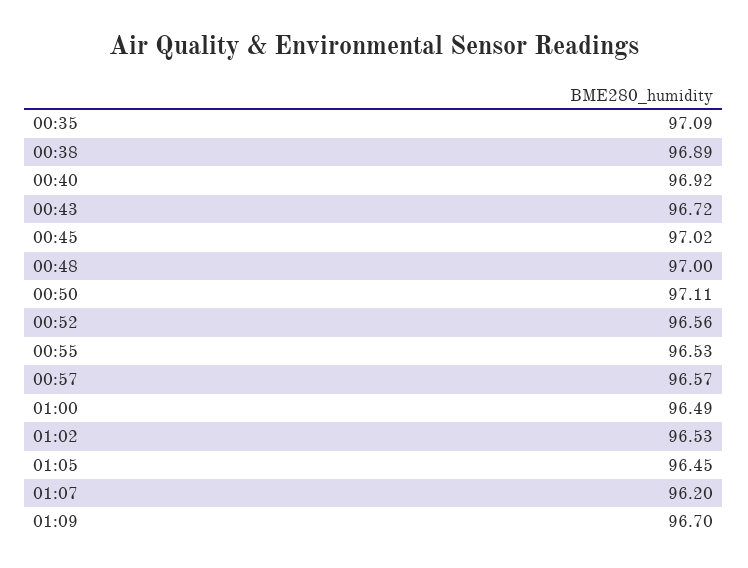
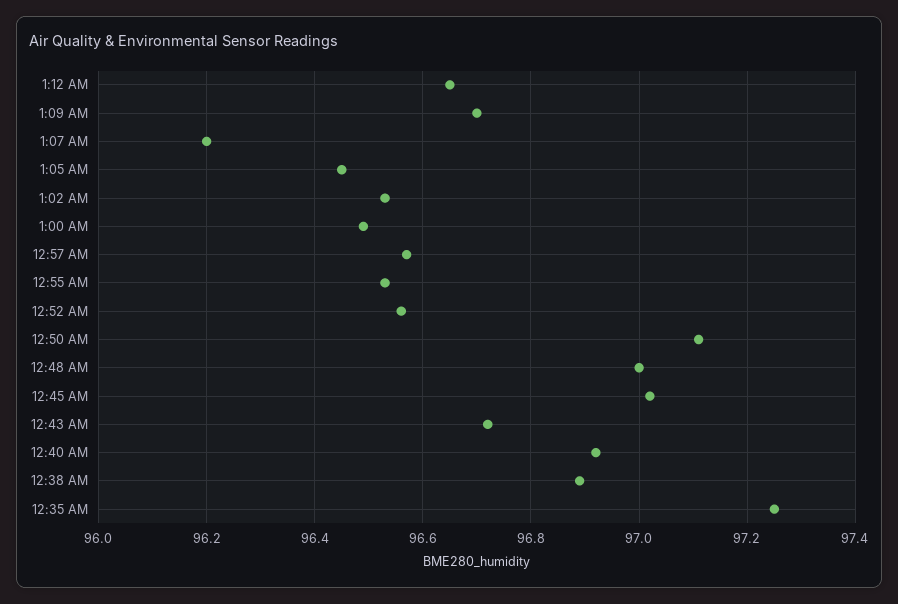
  {
-   "00:35": 97.09,
+   "00:35": 97.25,
    "00:38": 96.89,
    "00:40": 96.92,
    "00:43": 96.72,
    "00:45": 97.02,
    "00:48": 97,
    "00:50": 97.11,
    "00:52": 96.56,
    "00:55": 96.53,
    "00:57": 96.57,
    "01:00": 96.49,
    "01:02": 96.53,
    "01:05": 96.45,
    "01:07": 96.2,
-   "01:09": 96.7
+   "01:09": 96.7,
+   "1:12 AM": 96.65
  }

